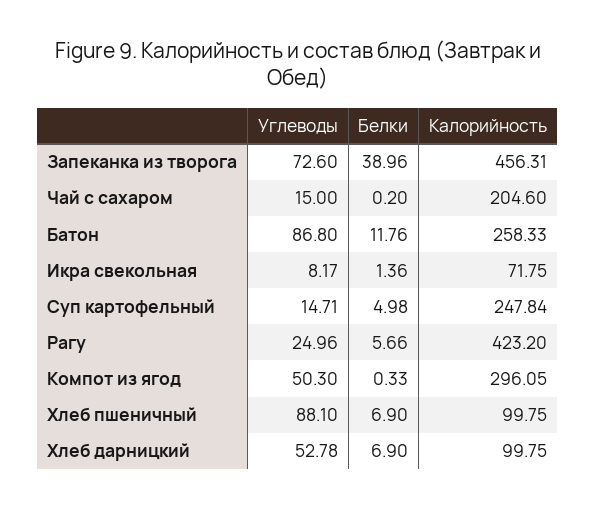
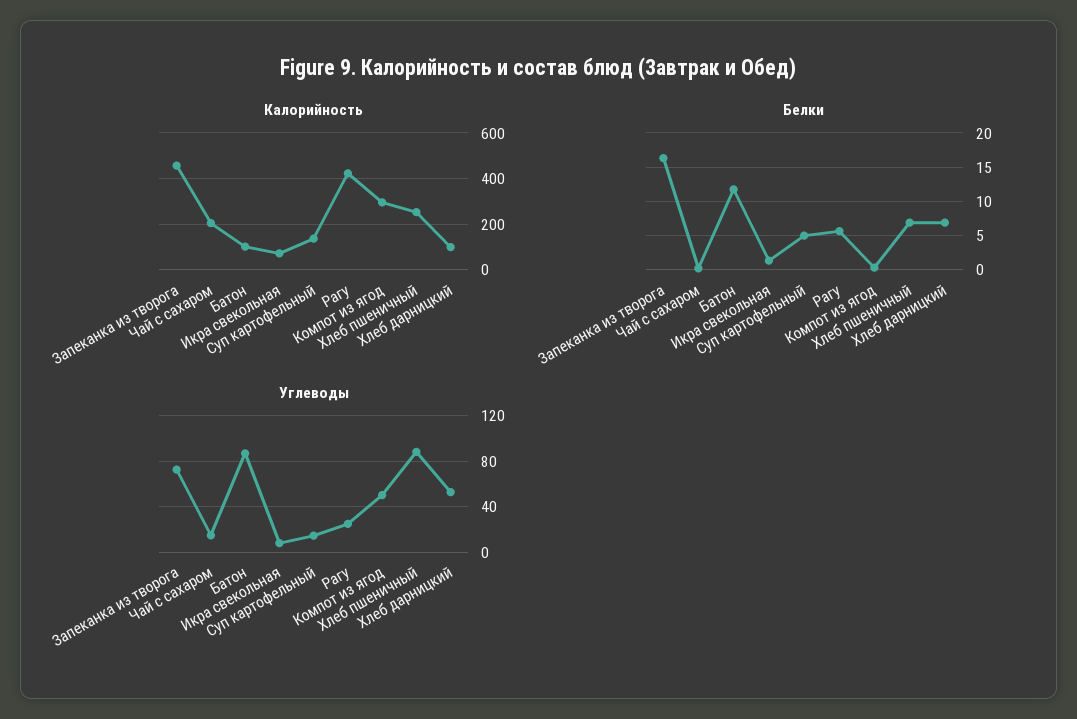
  {
    "Углеводы": {
      "Запеканка из творога": 72.6,
      "Чай с сахаром": 15,
      "Батон": 86.8,
      "Икра свекольная": 8.17,
      "Суп картофельный": 14.71,
      "Рагу": 24.96,
      "Компот из ягод": 50.3,
      "Хлеб пшеничный": 88.1,
      "Хлеб дарницкий": 52.78
    },
    "Белки": {
-     "Запеканка из творога": 38.96,
+     "Запеканка из творога": 16,
      "Чай с сахаром": 0.2,
      "Батон": 11.76,
      "Икра свекольная": 1.36,
      "Суп картофельный": 4.98,
      "Рагу": 5.66,
      "Компот из ягод": 0.33,
      "Хлеб пшеничный": 6.9,
      "Хлеб дарницкий": 6.9
    },
    "Калорийность": {
      "Запеканка из творога": 456.31,
      "Чай с сахаром": 204.6,
-     "Батон": 258.33,
+     "Батон": 100,
      "Икра свекольная": 71.75,
-     "Суп картофельный": 247.84,
+     "Суп картофельный": 150,
      "Рагу": 423.2,
      "Компот из ягод": 296.05,
-     "Хлеб пшеничный": 99.75,
+     "Хлеб пшеничный": 250,
      "Хлеб дарницкий": 99.75
    }
  }

